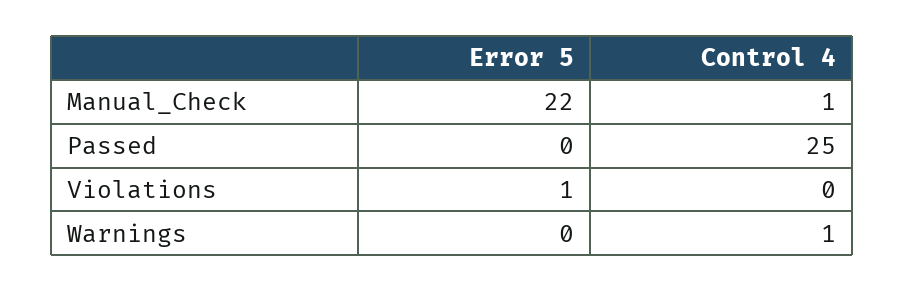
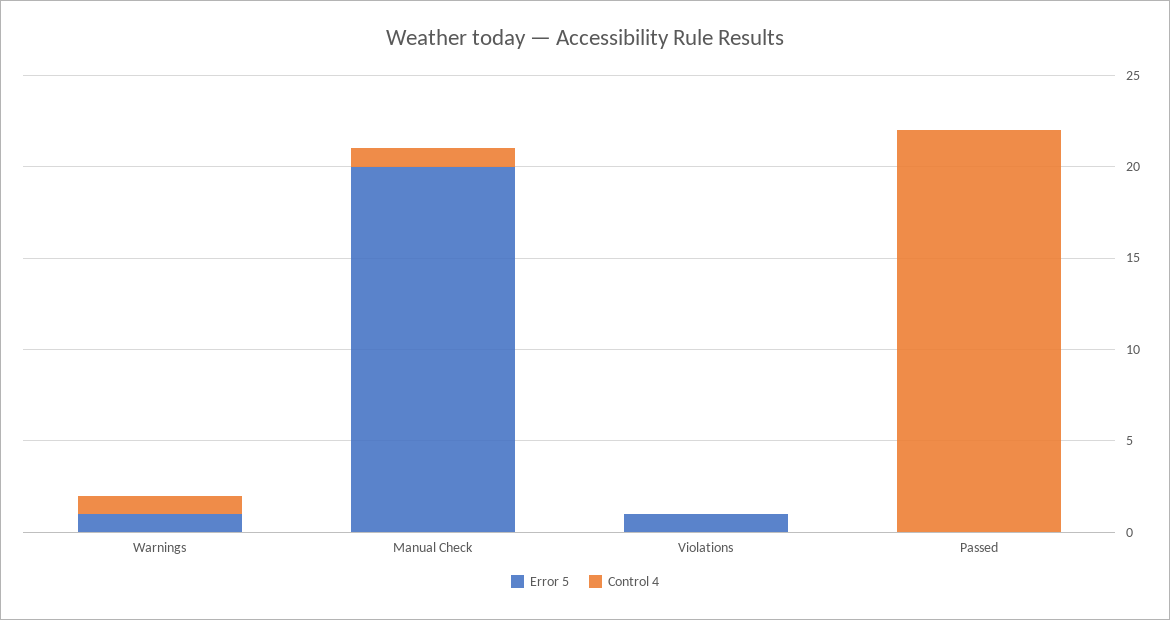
  {
    "Error 5": {
-     "Manual_Check": 22,
+     "Manual_Check": 20,
      "Passed": 0,
      "Violations": 1,
-     "Warnings": 0
+     "Warnings": 1
    },
    "Control 4": {
      "Manual_Check": 1,
-     "Passed": 25,
+     "Passed": 22,
      "Violations": 0,
      "Warnings": 1
    }
  }

